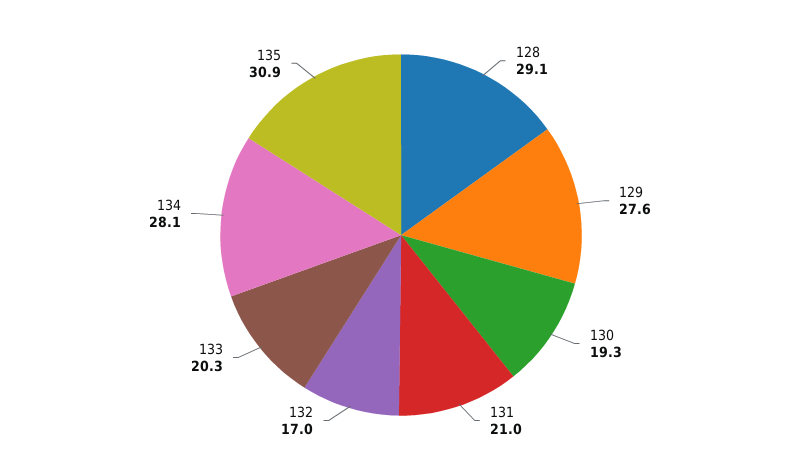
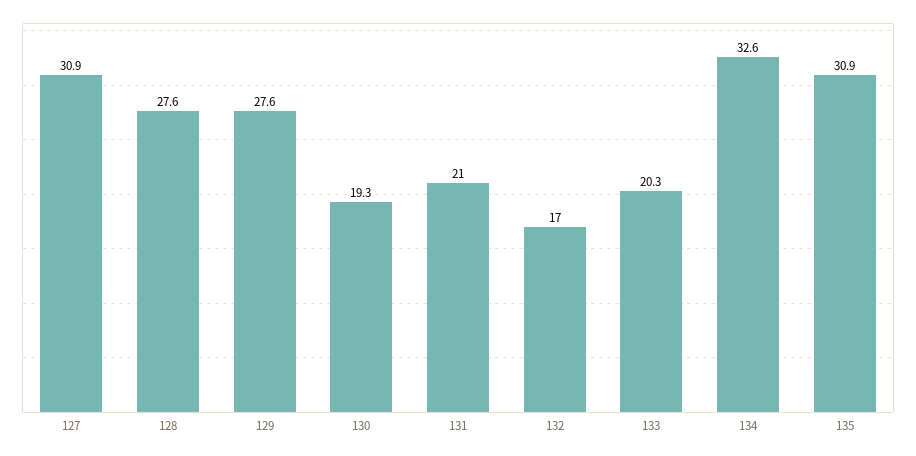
  {
-   "128": 29.1,
+   "128": 27.6,
    "129": 27.6,
    "130": 19.3,
    "131": 21,
    "132": 17,
    "133": 20.3,
-   "134": 28.1,
+   "134": 32.6,
-   "135": 30.9
+   "135": 30.9,
+   "127": 30.9
  }

